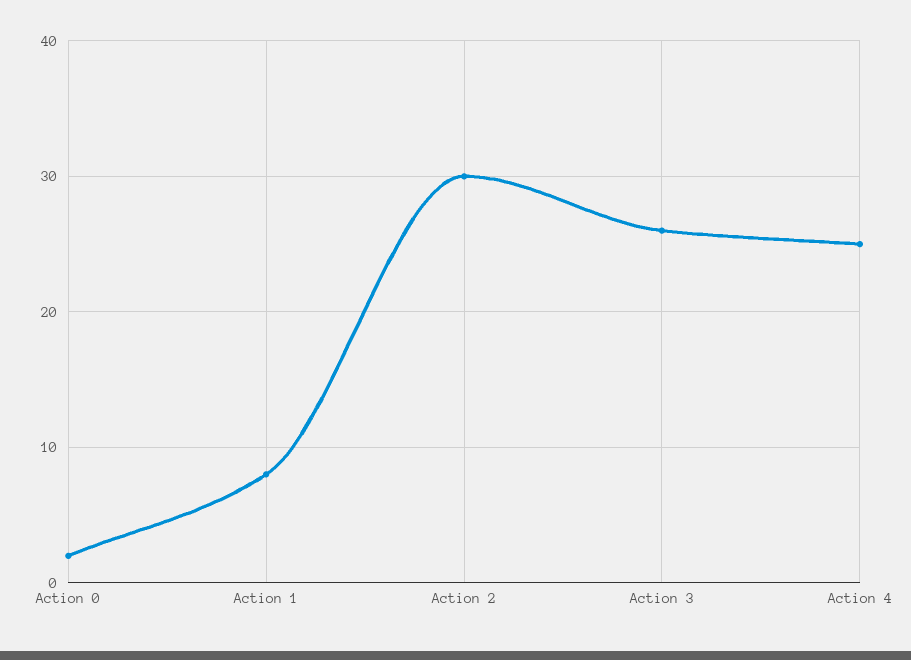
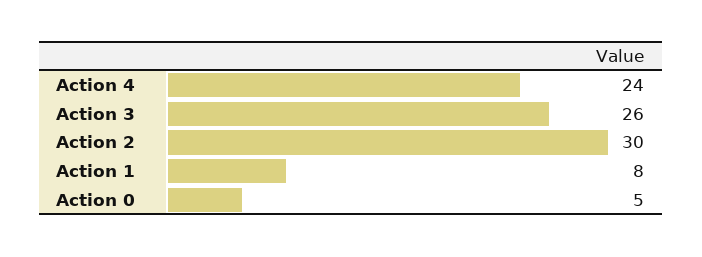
  {
-   "Action 0": 2,
+   "Action 0": 5,
    "Action 1": 8,
    "Action 2": 30,
    "Action 3": 26,
-   "Action 4": 25
+   "Action 4": 24
  }

